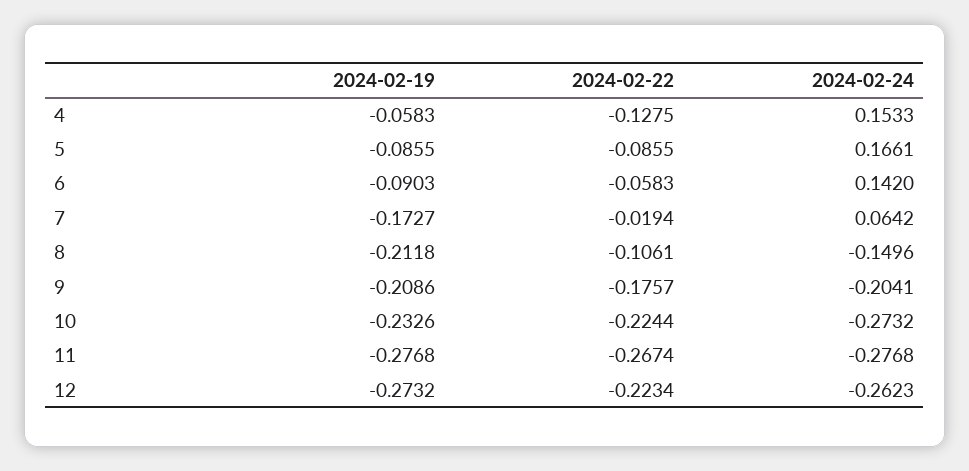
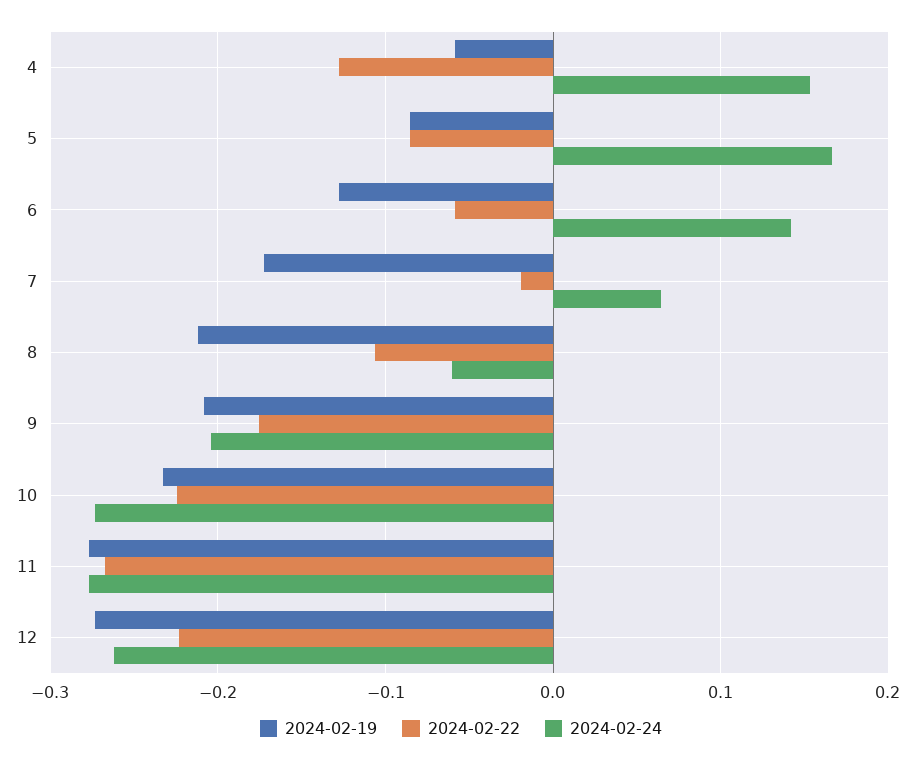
  {
    "2024-02-19": {
      "4": -0.0583,
      "5": -0.0855,
-     "6": -0.0903,
+     "6": -0.13,
      "7": -0.1727,
      "8": -0.2118,
      "9": -0.2086,
      "10": -0.2326,
      "11": -0.2768,
      "12": -0.2732
    },
    "2024-02-22": {
      "4": -0.1275,
      "5": -0.0855,
      "6": -0.0583,
      "7": -0.0194,
      "8": -0.1061,
      "9": -0.1757,
      "10": -0.2244,
      "11": -0.2674,
      "12": -0.2234
    },
    "2024-02-24": {
      "4": 0.1533,
      "5": 0.1661,
      "6": 0.142,
      "7": 0.0642,
-     "8": -0.1496,
+     "8": -0.06,
      "9": -0.2041,
      "10": -0.2732,
      "11": -0.2768,
      "12": -0.2623
    }
  }

